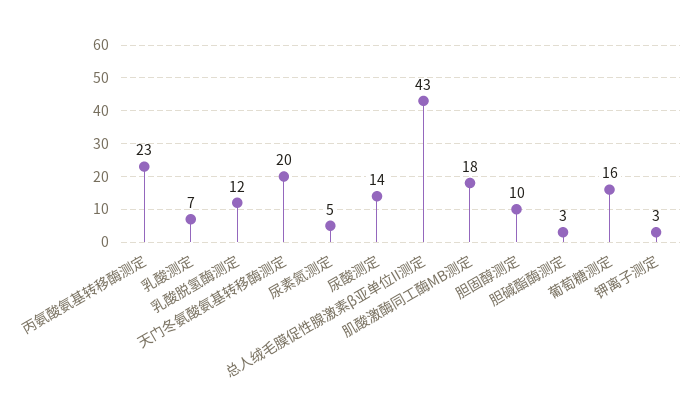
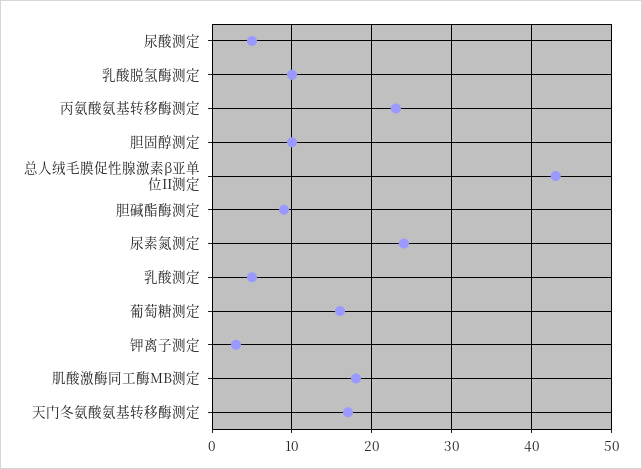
  {
    "丙氨酸氨基转移酶测定": 23,
-   "乳酸测定": 7,
+   "乳酸测定": 5,
-   "乳酸脱氢酶测定": 12,
+   "乳酸脱氢酶测定": 10,
-   "天门冬氨酸氨基转移酶测定": 20,
+   "天门冬氨酸氨基转移酶测定": 17,
-   "尿素氮测定": 5,
+   "尿素氮测定": 24,
-   "尿酸测定": 14,
+   "尿酸测定": 5,
    "总人绒毛膜促性腺激素β亚单位II测定": 43,
    "肌酸激酶同工酶MB测定": 18,
    "胆固醇测定": 10,
-   "胆碱酯酶测定": 3,
+   "胆碱酯酶测定": 9,
    "葡萄糖测定": 16,
    "钾离子测定": 3
  }

